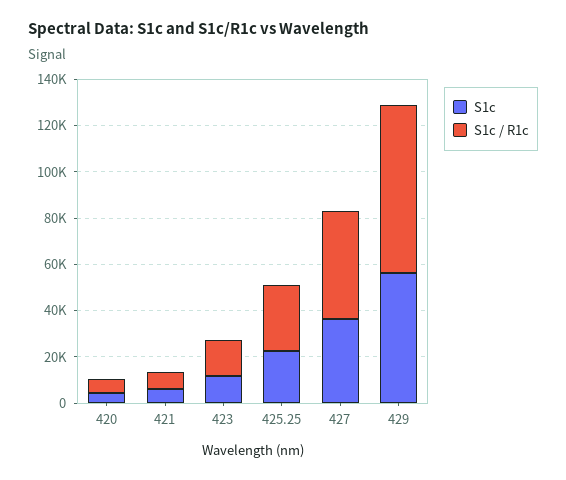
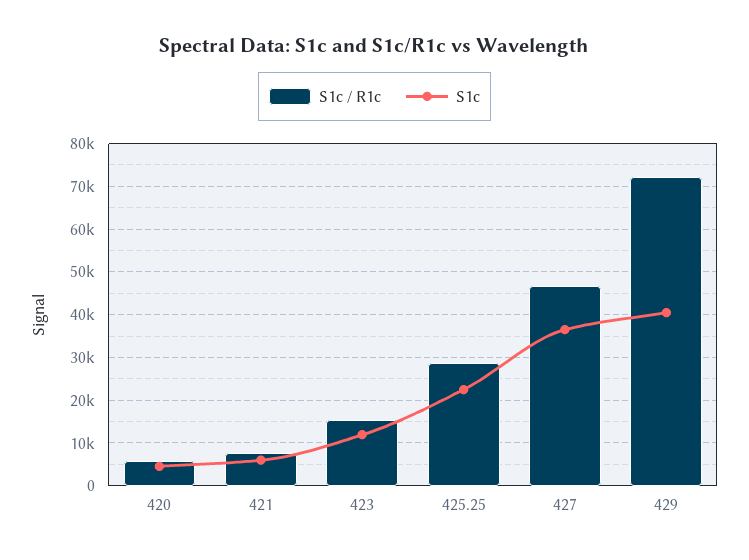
  {
    "S1c": {
      "420": 4000,
      "421": 6000,
      "423": 12000,
      "425.25": 22000,
      "427": 36000,
-     "429": 55000
+     "429": 40000
    },
    "S1c / R1c": {
      "420": 6000,
      "421": 8000,
      "423": 16000,
      "425.25": 28000,
      "427": 46000,
      "429": 72000
    }
  }

